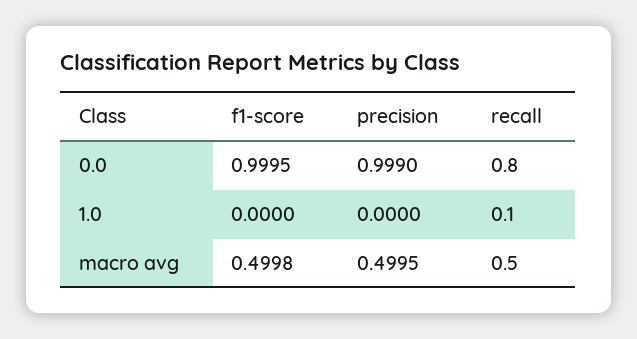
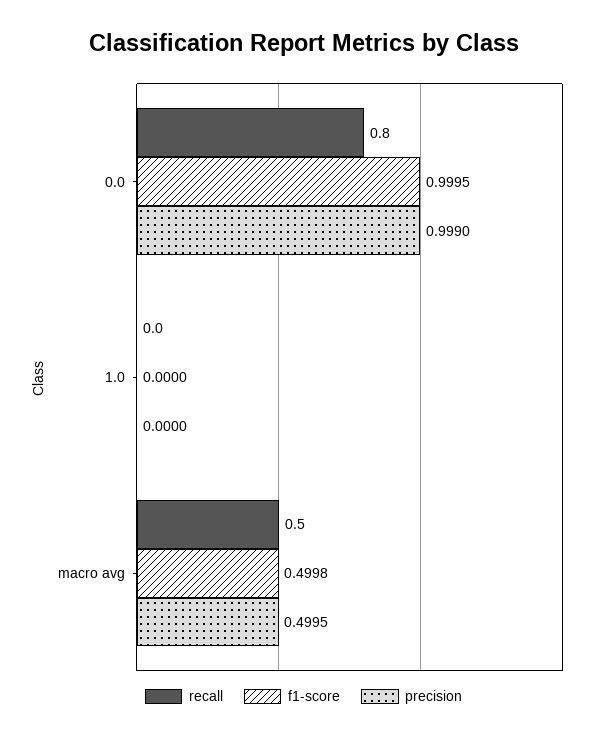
  {
    "f1-score": {
      "0.0": 0.9995,
      "1.0": 0,
      "macro avg": 0.4998
    },
    "precision": {
      "0.0": 0.999,
      "1.0": 0,
      "macro avg": 0.4995
    },
    "recall": {
      "0.0": 0.8,
-     "1.0": 0.1,
+     "1.0": 0,
      "macro avg": 0.5
    }
  }

